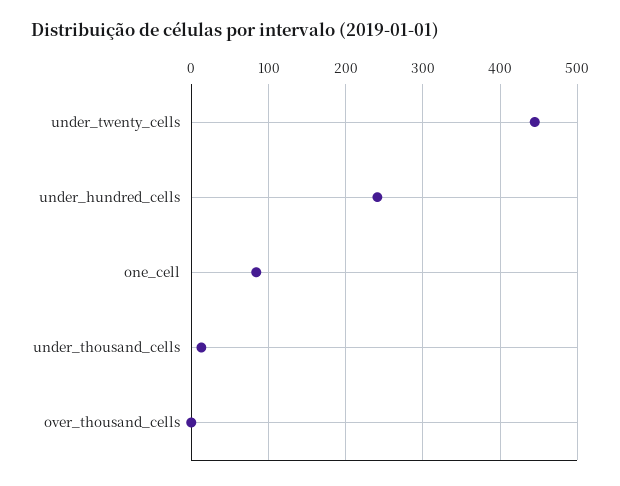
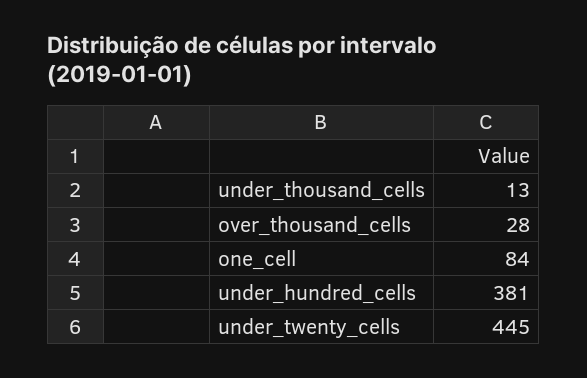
  {
    "under_twenty_cells": 445,
-   "under_hundred_cells": 240,
+   "under_hundred_cells": 381,
    "one_cell": 84,
    "under_thousand_cells": 13,
-   "over_thousand_cells": 0
+   "over_thousand_cells": 28
  }

